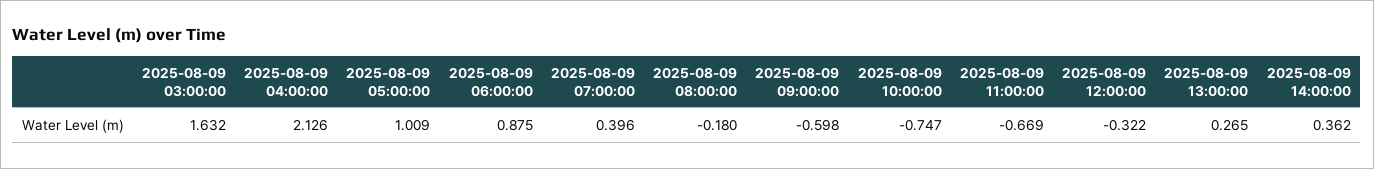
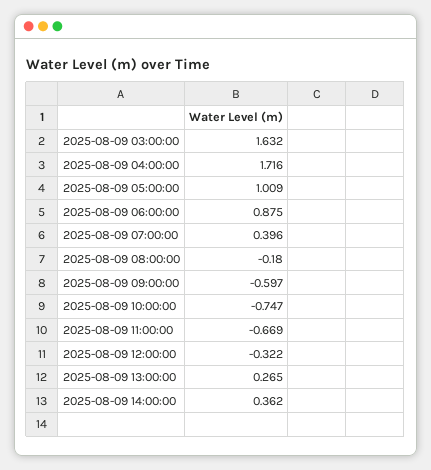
  {
    "2025-08-09 03:00:00": 1.632,
-   "2025-08-09 04:00:00": 2.126,
+   "2025-08-09 04:00:00": 1.716,
    "2025-08-09 05:00:00": 1.009,
    "2025-08-09 06:00:00": 0.875,
    "2025-08-09 07:00:00": 0.396,
    "2025-08-09 08:00:00": -0.18,
-   "2025-08-09 09:00:00": -0.598,
+   "2025-08-09 09:00:00": -0.597,
    "2025-08-09 10:00:00": -0.747,
    "2025-08-09 11:00:00": -0.669,
    "2025-08-09 12:00:00": -0.322,
    "2025-08-09 13:00:00": 0.265,
    "2025-08-09 14:00:00": 0.362
  }

